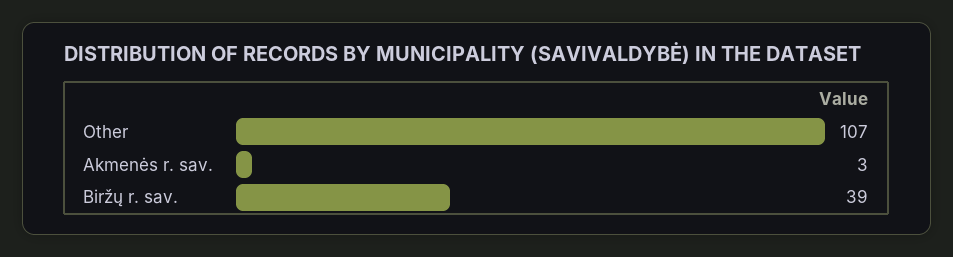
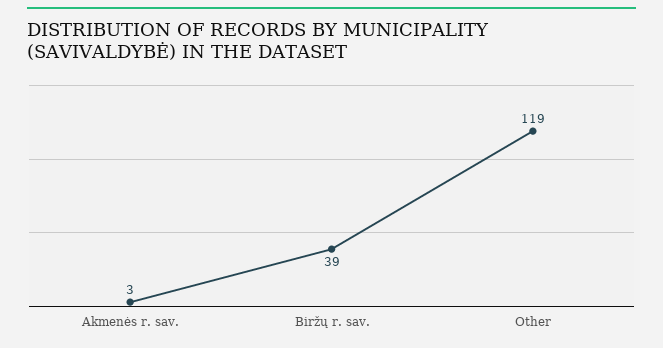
  {
-   "Other": 107,
+   "Other": 119,
    "Akmenės r. sav.": 3,
    "Biržų r. sav.": 39
  }

